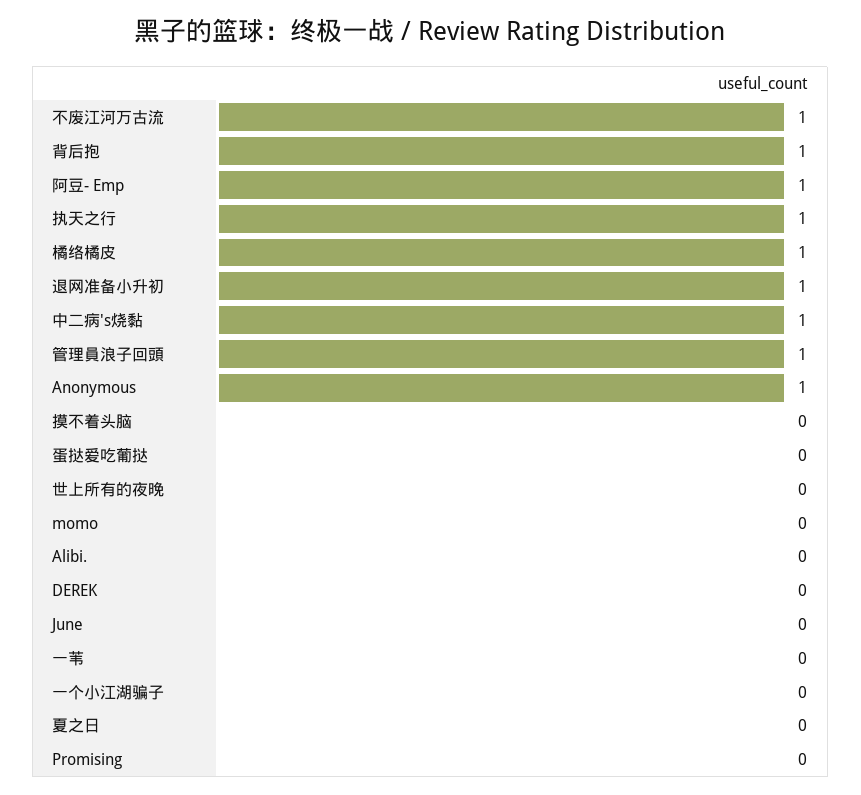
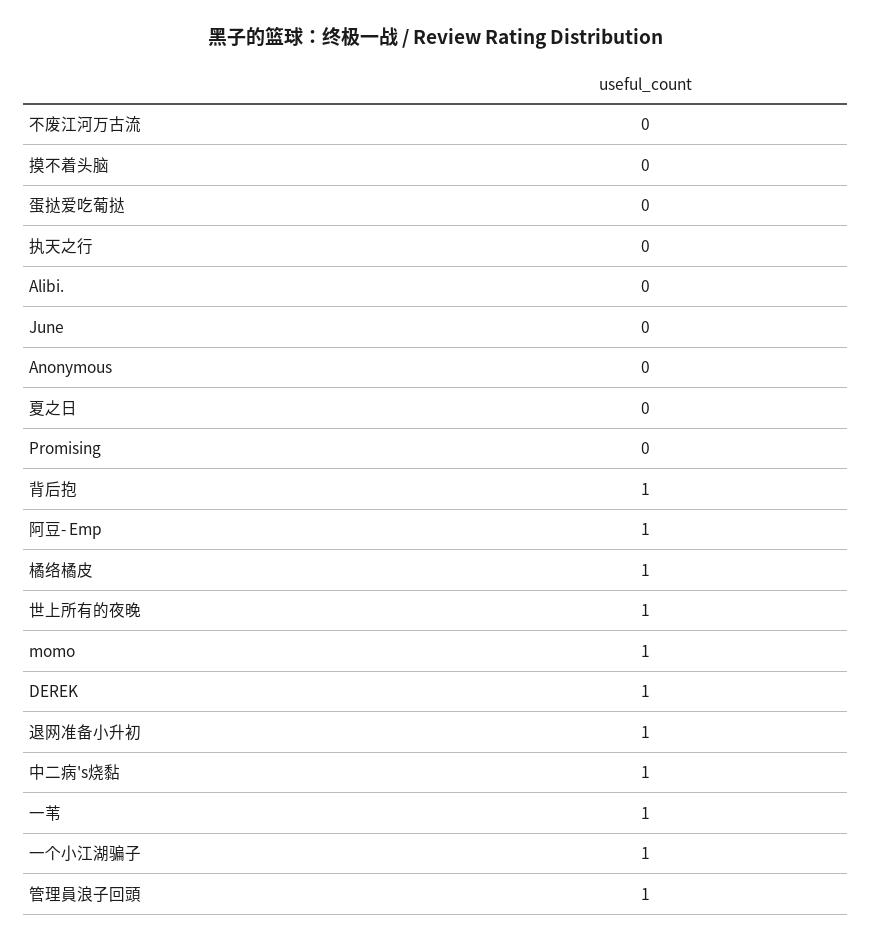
  {
-   "不废江河万古流": 1,
+   "不废江河万古流": 0,
    "背后抱": 1,
    "阿豆- Emp": 1,
-   "执天之行": 1,
+   "执天之行": 0,
    "橘络橘皮": 1,
    "退网准备小升初": 1,
    "中二病's烧黏": 1,
    "管理員浪子回頭": 1,
-   "Anonymous": 1,
+   "Anonymous": 0,
    "摸不着头脑": 0,
    "蛋挞爱吃葡挞": 0,
-   "世上所有的夜晚": 0,
+   "世上所有的夜晚": 1,
-   "mоmо": 0,
+   "mоmо": 1,
    "Alibi.": 0,
-   "DEREK": 0,
+   "DEREK": 1,
    "June": 0,
-   "一苇": 0,
+   "一苇": 1,
-   "一个小江湖骗子": 0,
+   "一个小江湖骗子": 1,
    "夏之日": 0,
    "Promising": 0
  }

